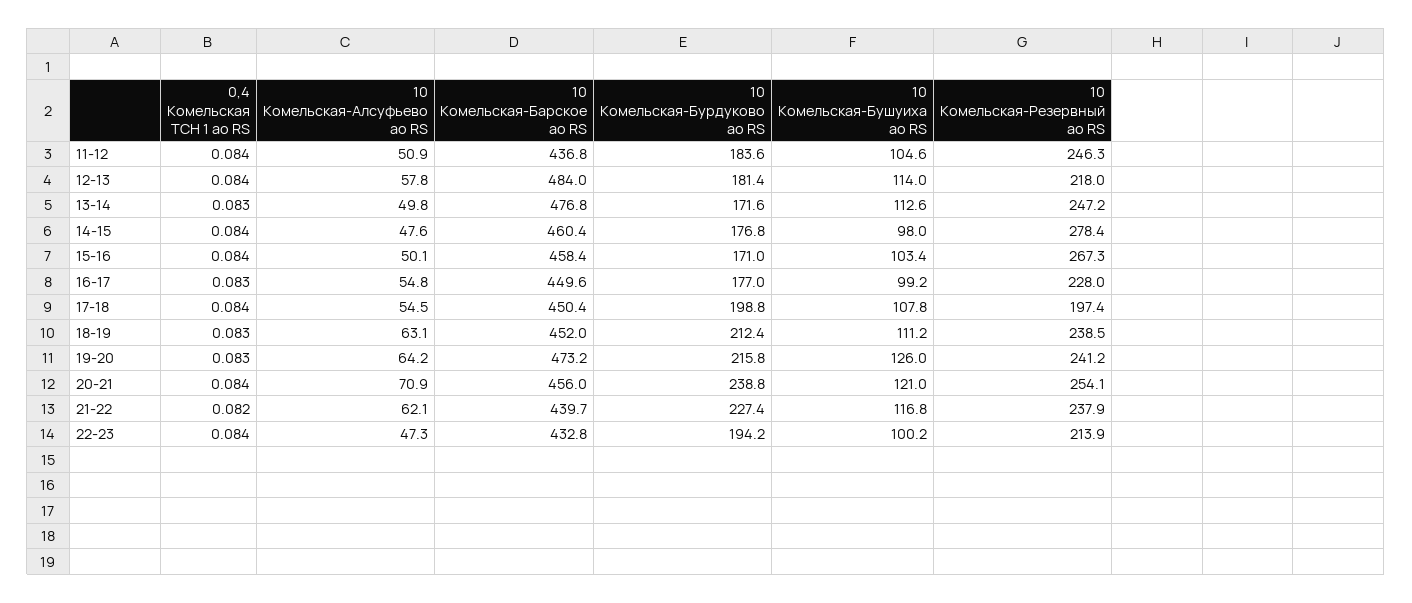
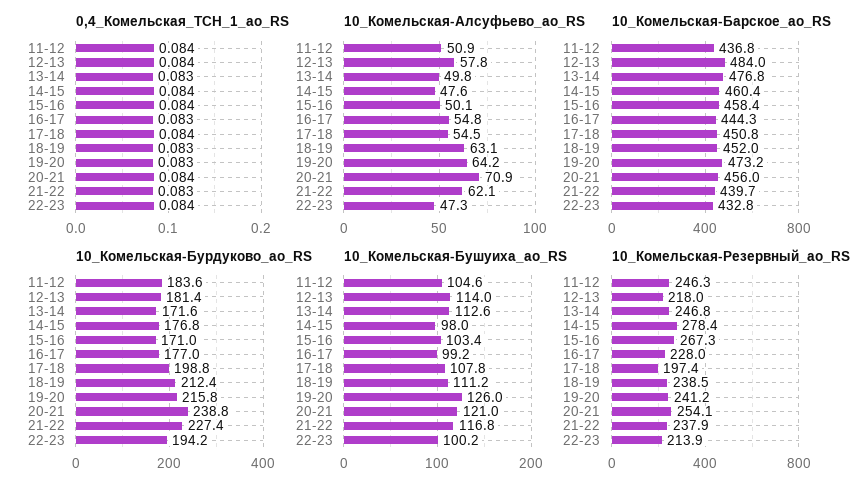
  {
    "0,4 Комельская ТСН 1 ао RS": {
      "11-12": 0.084,
      "12-13": 0.084,
      "13-14": 0.083,
      "14-15": 0.084,
      "15-16": 0.084,
      "16-17": 0.083,
      "17-18": 0.084,
      "18-19": 0.083,
      "19-20": 0.083,
      "20-21": 0.084,
-     "21-22": 0.082,
+     "21-22": 0.083,
      "22-23": 0.084
    },
    "10 Комельская-Алсуфьево ао RS": {
      "11-12": 50.9,
      "12-13": 57.8,
      "13-14": 49.8,
      "14-15": 47.6,
      "15-16": 50.1,
      "16-17": 54.8,
      "17-18": 54.5,
      "18-19": 63.1,
      "19-20": 64.2,
      "20-21": 70.9,
      "21-22": 62.1,
      "22-23": 47.3
    },
    "10 Комельская-Барское ао RS": {
      "11-12": 436.8,
      "12-13": 484,
      "13-14": 476.8,
      "14-15": 460.4,
      "15-16": 458.4,
-     "16-17": 449.6,
+     "16-17": 444.3,
-     "17-18": 450.4,
+     "17-18": 450.8,
      "18-19": 452,
      "19-20": 473.2,
      "20-21": 456,
      "21-22": 439.7,
      "22-23": 432.8
    },
    "10 Комельская-Бурдуково ао RS": {
      "11-12": 183.6,
      "12-13": 181.4,
      "13-14": 171.6,
      "14-15": 176.8,
      "15-16": 171,
      "16-17": 177,
      "17-18": 198.8,
      "18-19": 212.4,
      "19-20": 215.8,
      "20-21": 238.8,
      "21-22": 227.4,
      "22-23": 194.2
    },
    "10 Комельская-Бушуиха ао RS": {
      "11-12": 104.6,
      "12-13": 114,
      "13-14": 112.6,
      "14-15": 98,
      "15-16": 103.4,
      "16-17": 99.2,
      "17-18": 107.8,
      "18-19": 111.2,
      "19-20": 126,
      "20-21": 121,
      "21-22": 116.8,
      "22-23": 100.2
    },
    "10 Комельская-Резервный ао RS": {
      "11-12": 246.3,
      "12-13": 218,
-     "13-14": 247.2,
+     "13-14": 246.8,
      "14-15": 278.4,
      "15-16": 267.3,
      "16-17": 228,
      "17-18": 197.4,
      "18-19": 238.5,
      "19-20": 241.2,
      "20-21": 254.1,
      "21-22": 237.9,
      "22-23": 213.9
    }
  }

